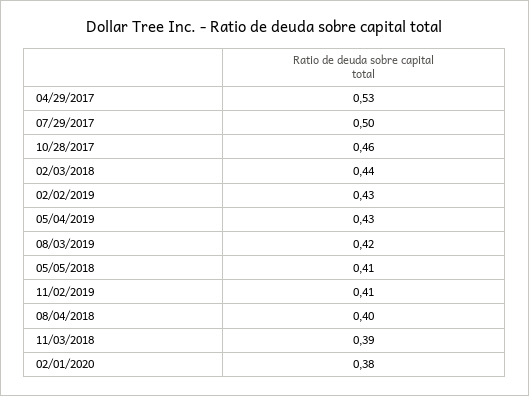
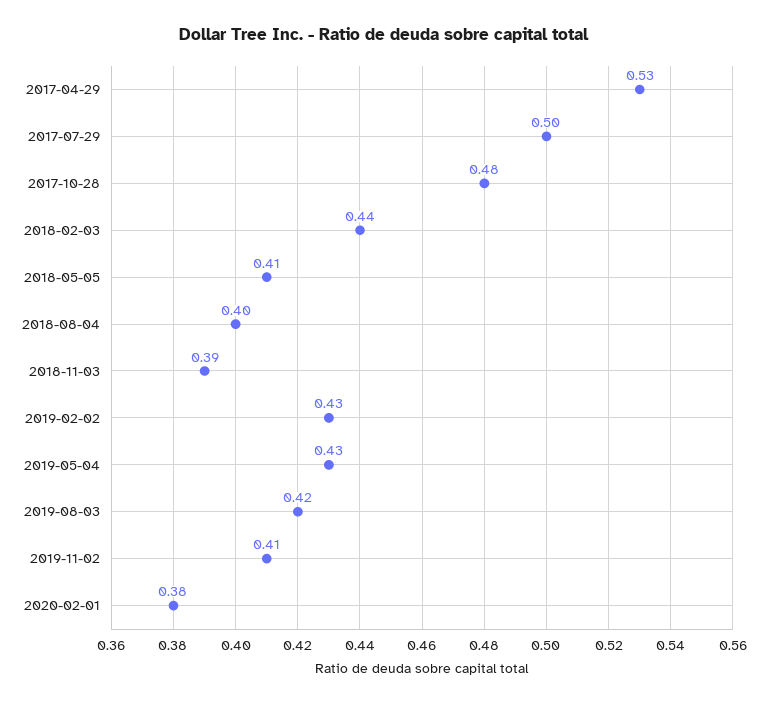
  {
    "04/29/2017": 0.53,
    "07/29/2017": 0.5,
-   "10/28/2017": 0.46,
+   "10/28/2017": 0.48,
    "02/03/2018": 0.44,
    "02/02/2019": 0.43,
    "05/04/2019": 0.43,
    "08/03/2019": 0.42,
    "05/05/2018": 0.41,
    "11/02/2019": 0.41,
    "08/04/2018": 0.4,
    "11/03/2018": 0.39,
    "02/01/2020": 0.38
  }

